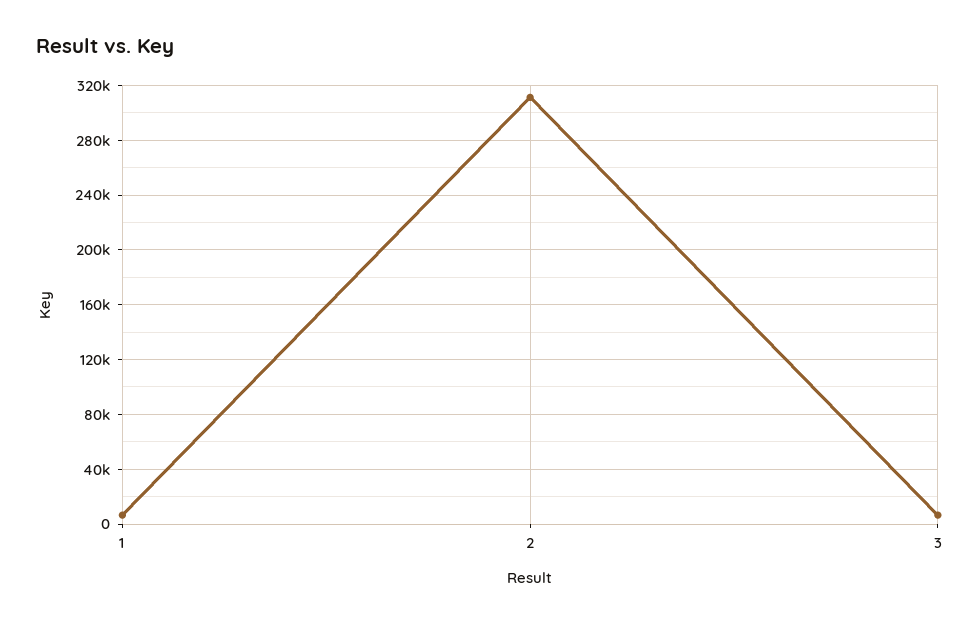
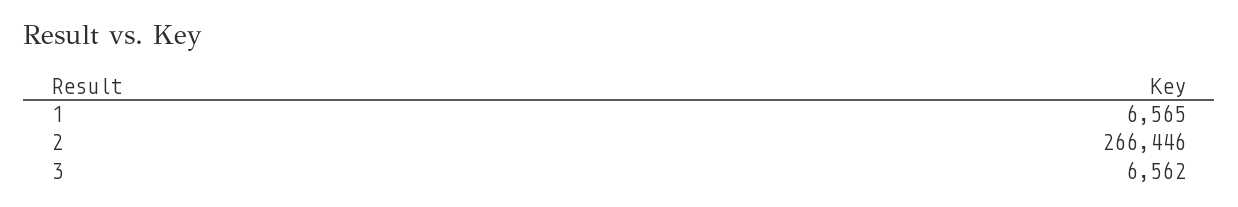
  {
    "1": 6565,
-   "2": 310000,
+   "2": 266446,
    "3": 6562
  }

